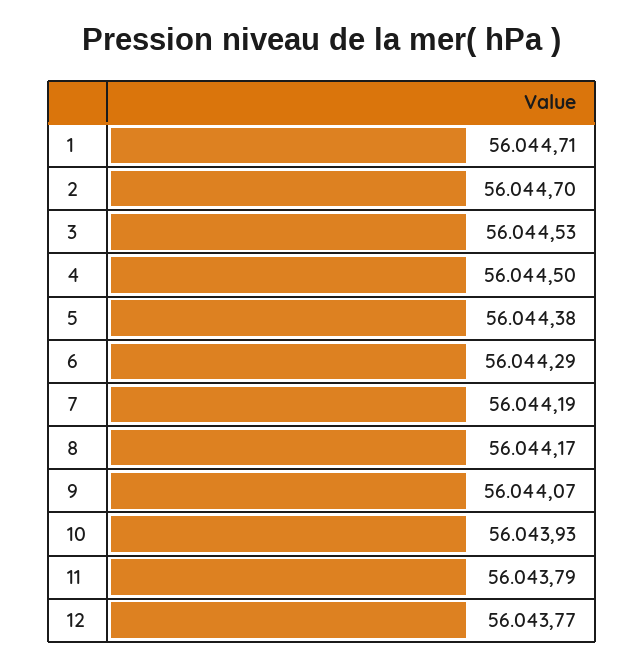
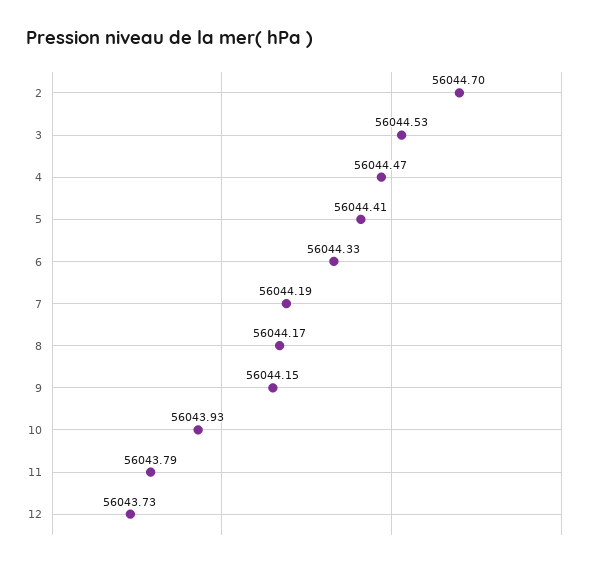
  {
-   "1": 56044.71,
    "2": 56044.7,
    "3": 56044.53,
-   "4": 56044.5,
+   "4": 56044.47,
-   "5": 56044.38,
+   "5": 56044.41,
-   "6": 56044.29,
+   "6": 56044.33,
    "7": 56044.19,
    "8": 56044.17,
-   "9": 56044.07,
+   "9": 56044.15,
    "10": 56043.93,
    "11": 56043.79,
-   "12": 56043.77
+   "12": 56043.73
  }

